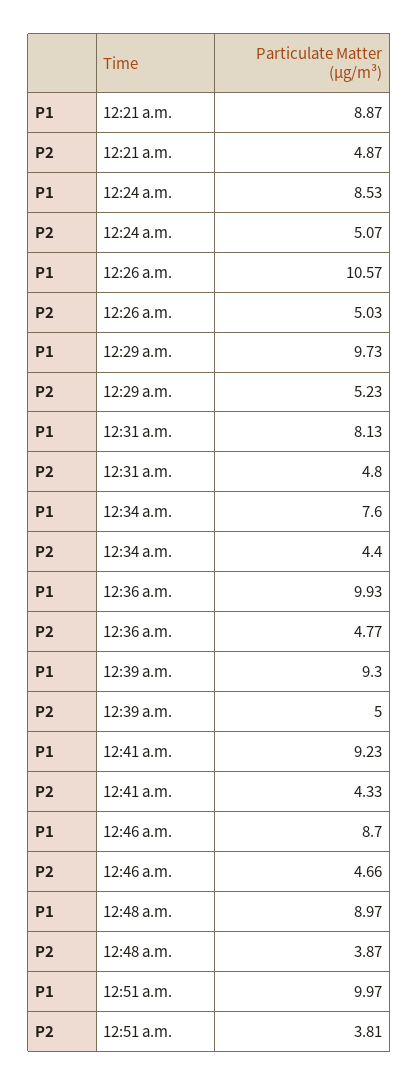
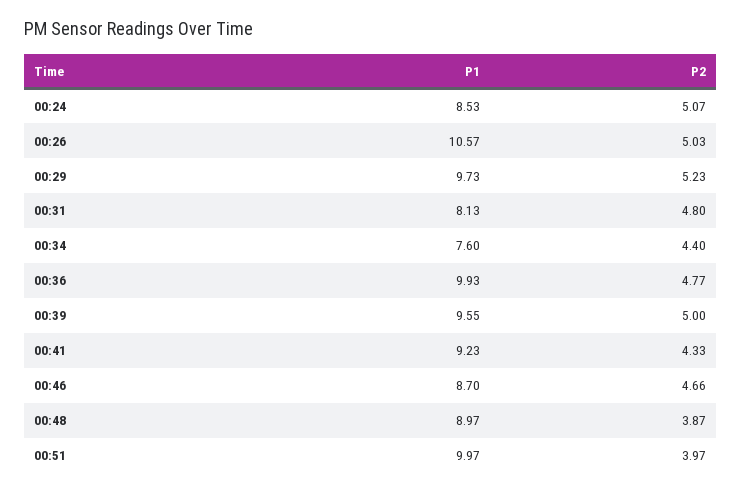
  {
    "P1": {
-     "12:21 a.m.": 8.87,
      "12:24 a.m.": 8.53,
      "12:26 a.m.": 10.57,
      "12:29 a.m.": 9.73,
      "12:31 a.m.": 8.13,
      "12:34 a.m.": 7.6,
      "12:36 a.m.": 9.93,
-     "12:39 a.m.": 9.3,
+     "12:39 a.m.": 9.55,
      "12:41 a.m.": 9.23,
      "12:46 a.m.": 8.7,
      "12:48 a.m.": 8.97,
      "12:51 a.m.": 9.97
    },
    "P2": {
-     "12:21 a.m.": 4.87,
      "12:24 a.m.": 5.07,
      "12:26 a.m.": 5.03,
      "12:29 a.m.": 5.23,
      "12:31 a.m.": 4.8,
      "12:34 a.m.": 4.4,
      "12:36 a.m.": 4.77,
      "12:39 a.m.": 5,
      "12:41 a.m.": 4.33,
      "12:46 a.m.": 4.66,
      "12:48 a.m.": 3.87,
-     "12:51 a.m.": 3.81
+     "12:51 a.m.": 3.97
    }
  }

